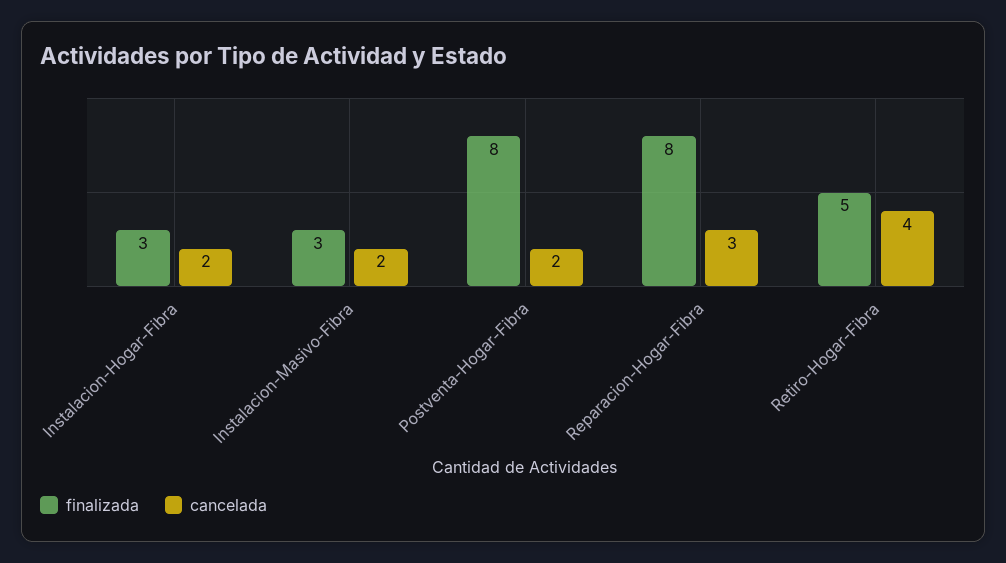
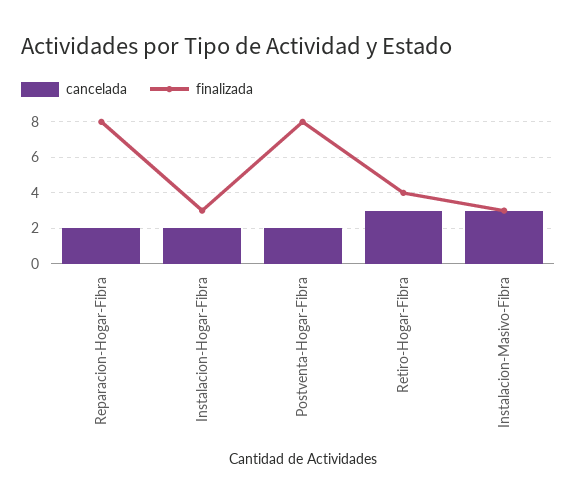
  {
    "finalizada": {
      "Instalacion-Hogar-Fibra": 3,
      "Instalacion-Masivo-Fibra": 3,
      "Postventa-Hogar-Fibra": 8,
      "Reparacion-Hogar-Fibra": 8,
-     "Retiro-Hogar-Fibra": 5
+     "Retiro-Hogar-Fibra": 4
    },
    "cancelada": {
      "Instalacion-Hogar-Fibra": 2,
-     "Instalacion-Masivo-Fibra": 2,
+     "Instalacion-Masivo-Fibra": 3,
      "Postventa-Hogar-Fibra": 2,
-     "Reparacion-Hogar-Fibra": 3,
+     "Reparacion-Hogar-Fibra": 2,
-     "Retiro-Hogar-Fibra": 4
+     "Retiro-Hogar-Fibra": 3
    }
  }

